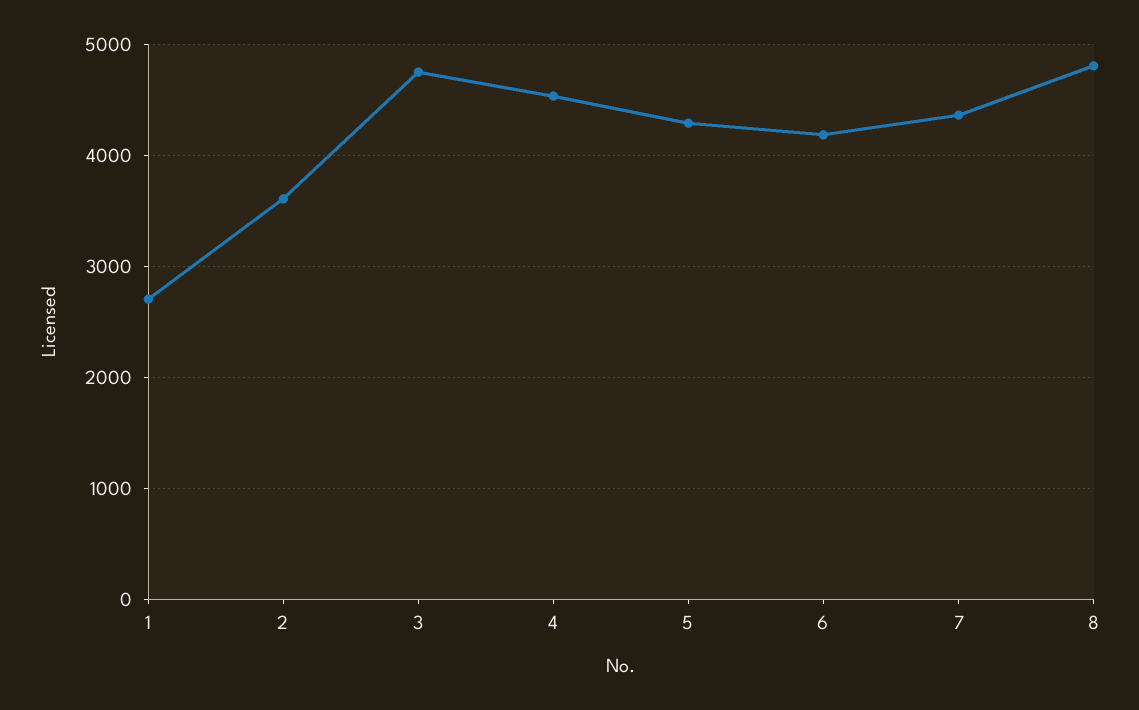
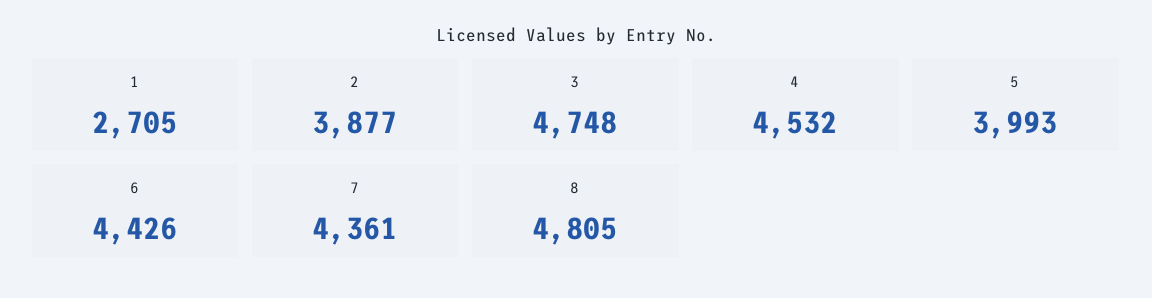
  {
    "1": 2705,
-   "2": 3600,
+   "2": 3877,
    "3": 4748,
    "4": 4532,
-   "5": 4300,
+   "5": 3993,
-   "6": 4200,
+   "6": 4426,
    "7": 4361,
    "8": 4805
  }

